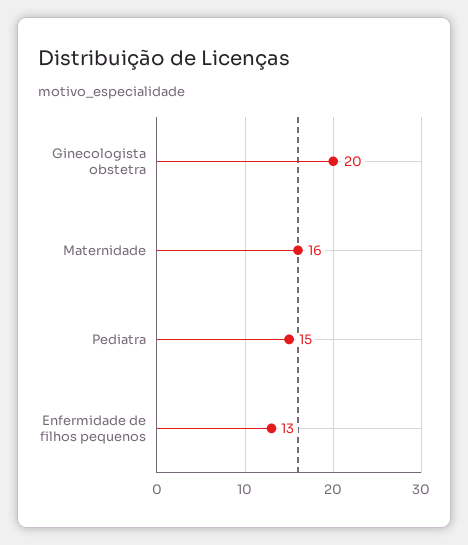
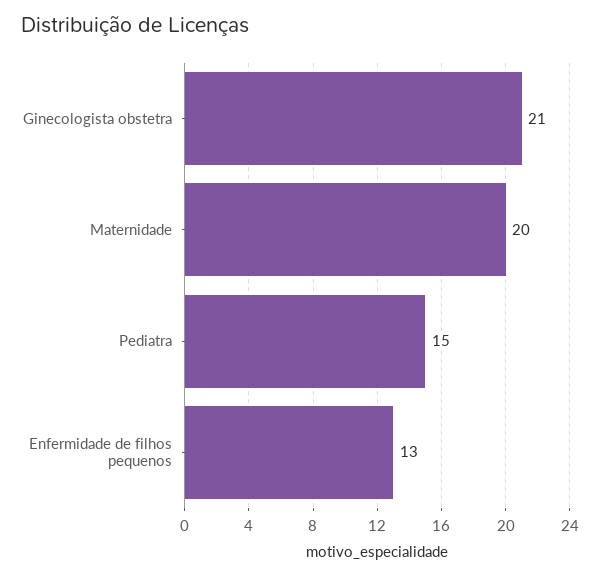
  {
-   "Ginecologista obstetra": 20,
+   "Ginecologista obstetra": 21,
-   "Maternidade": 16,
+   "Maternidade": 20,
    "Pediatra": 15,
    "Enfermidade de filhos pequenos": 13
  }

